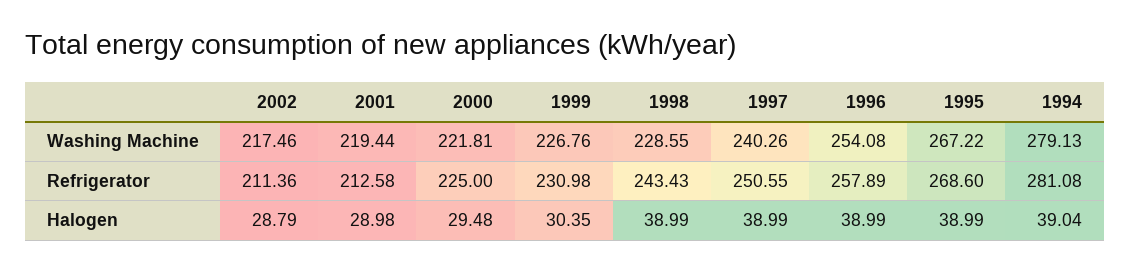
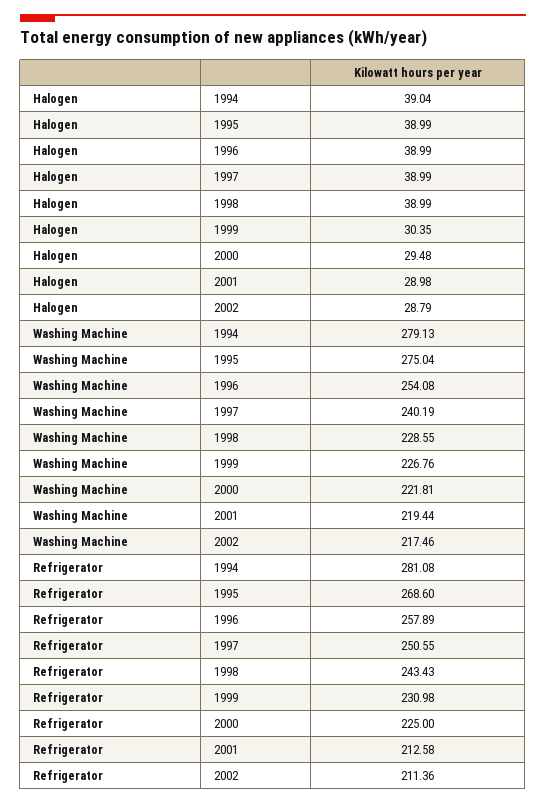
  {
    "2002": {
      "Washing Machine": 217.46,
      "Refrigerator": 211.36,
      "Halogen": 28.79
    },
    "2001": {
      "Washing Machine": 219.44,
      "Refrigerator": 212.58,
      "Halogen": 28.98
    },
    "2000": {
      "Washing Machine": 221.81,
      "Refrigerator": 225,
      "Halogen": 29.48
    },
    "1999": {
      "Washing Machine": 226.76,
      "Refrigerator": 230.98,
      "Halogen": 30.35
    },
    "1998": {
      "Washing Machine": 228.55,
      "Refrigerator": 243.43,
      "Halogen": 38.99
    },
    "1997": {
-     "Washing Machine": 240.26,
+     "Washing Machine": 240.19,
      "Refrigerator": 250.55,
      "Halogen": 38.99
    },
    "1996": {
      "Washing Machine": 254.08,
      "Refrigerator": 257.89,
      "Halogen": 38.99
    },
    "1995": {
-     "Washing Machine": 267.22,
+     "Washing Machine": 275.04,
      "Refrigerator": 268.6,
      "Halogen": 38.99
    },
    "1994": {
      "Washing Machine": 279.13,
      "Refrigerator": 281.08,
      "Halogen": 39.04
    }
  }

